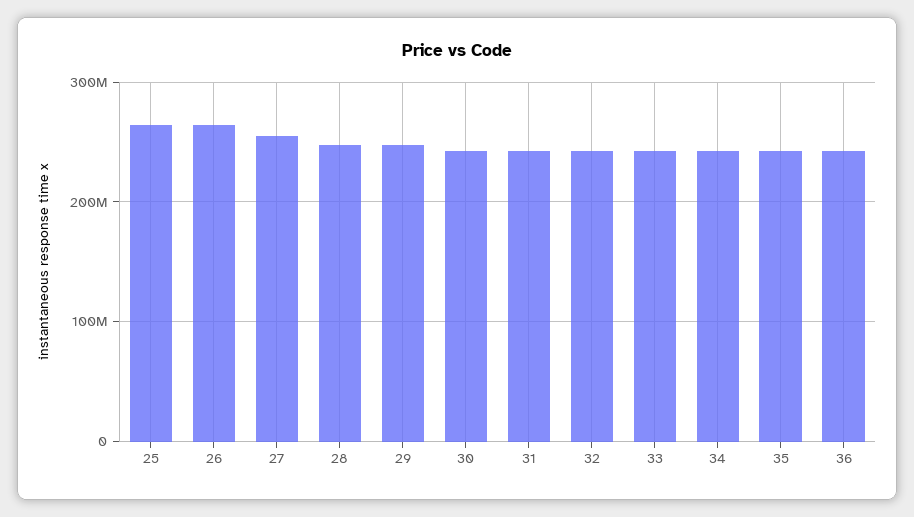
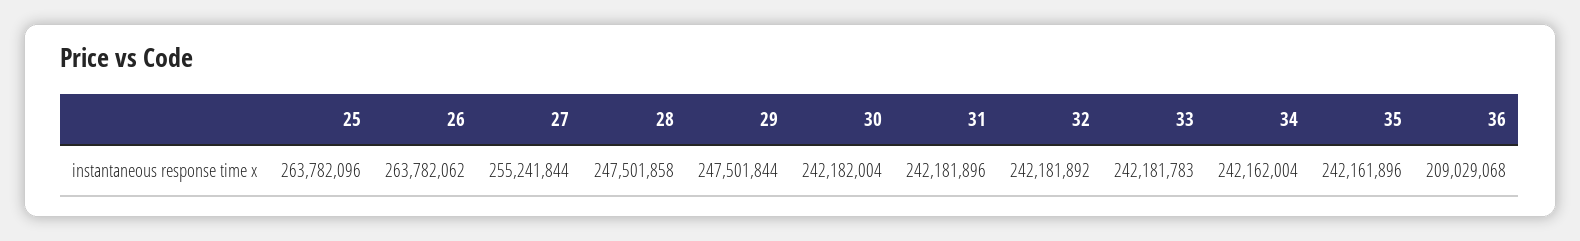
  {
    "25": 263782096,
    "26": 263782062,
    "27": 255241844,
    "28": 247501858,
    "29": 247501844,
    "30": 242182004,
    "31": 242181896,
    "32": 242181892,
    "33": 242181783,
    "34": 242162004,
    "35": 242161896,
-   "36": 240000000
+   "36": 209029068
  }

